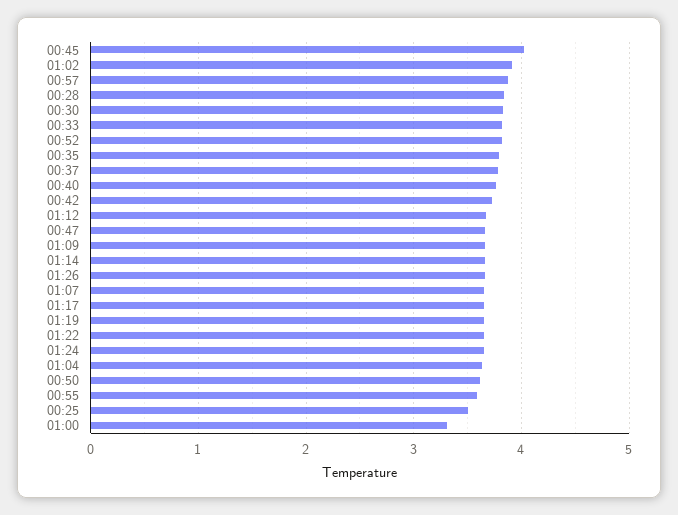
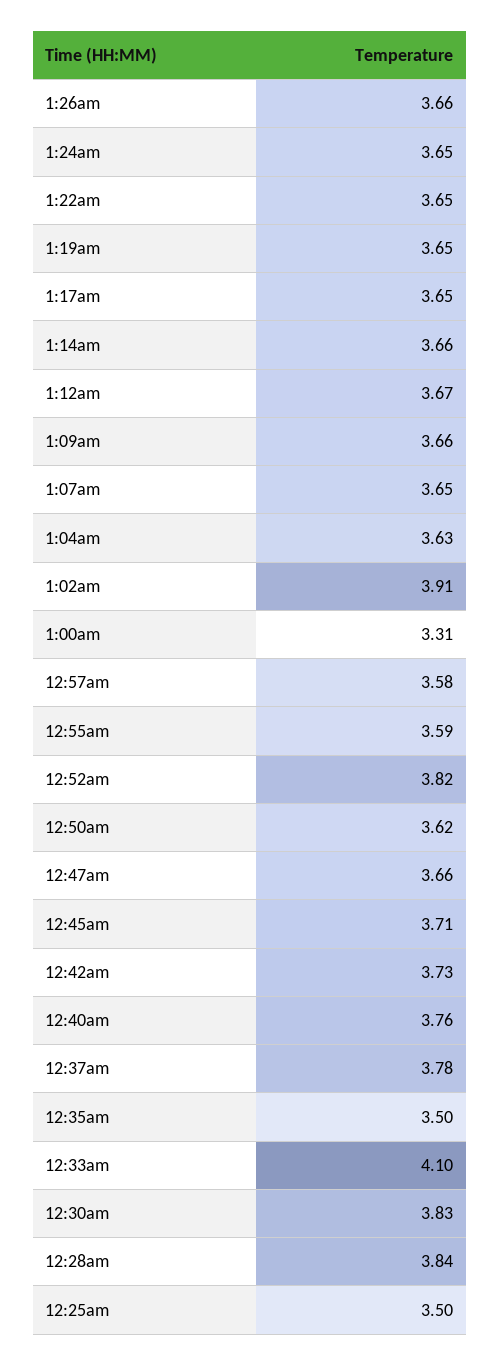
  {
-   "00:45": 4,
+   "00:45": 3.71,
    "01:02": 3.91,
-   "00:57": 3.9,
+   "00:57": 3.58,
    "00:28": 3.84,
    "00:30": 3.83,
-   "00:33": 3.8,
+   "00:33": 4.1,
    "00:52": 3.82,
-   "00:35": 3.8,
+   "00:35": 3.5,
    "00:37": 3.78,
    "00:40": 3.76,
    "00:42": 3.73,
    "01:12": 3.67,
    "00:47": 3.66,
    "01:09": 3.66,
    "01:14": 3.66,
    "01:26": 3.66,
    "01:07": 3.65,
    "01:17": 3.65,
    "01:19": 3.65,
    "01:22": 3.65,
    "01:24": 3.65,
    "01:04": 3.63,
    "00:50": 3.62,
    "00:55": 3.59,
    "00:25": 3.5,
    "01:00": 3.31
  }

